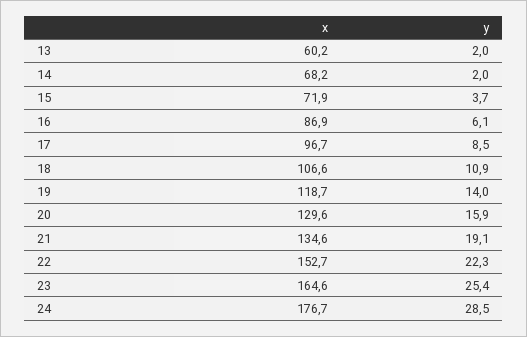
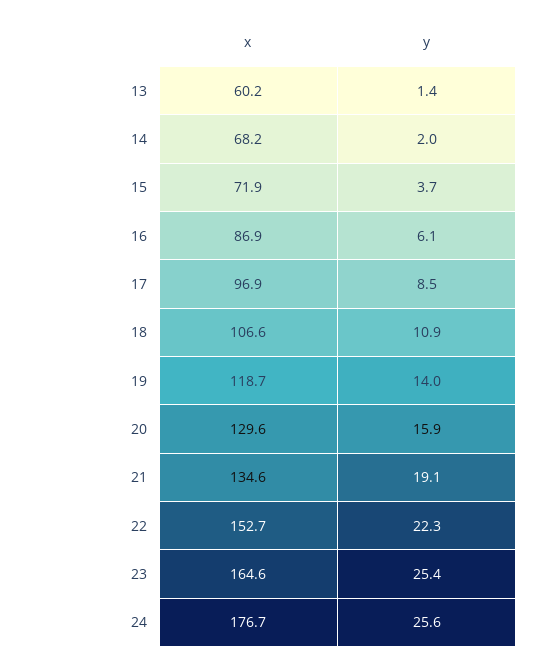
  {
    "x": {
      "13": 60.2,
      "14": 68.2,
      "15": 71.9,
      "16": 86.9,
-     "17": 96.7,
+     "17": 96.9,
      "18": 106.6,
      "19": 118.7,
      "20": 129.6,
      "21": 134.6,
      "22": 152.7,
      "23": 164.6,
      "24": 176.7
    },
    "y": {
-     "13": 2,
+     "13": 1.4,
      "14": 2,
      "15": 3.7,
      "16": 6.1,
      "17": 8.5,
      "18": 10.9,
      "19": 14,
      "20": 15.9,
      "21": 19.1,
      "22": 22.3,
      "23": 25.4,
-     "24": 28.5
+     "24": 25.6
    }
  }

